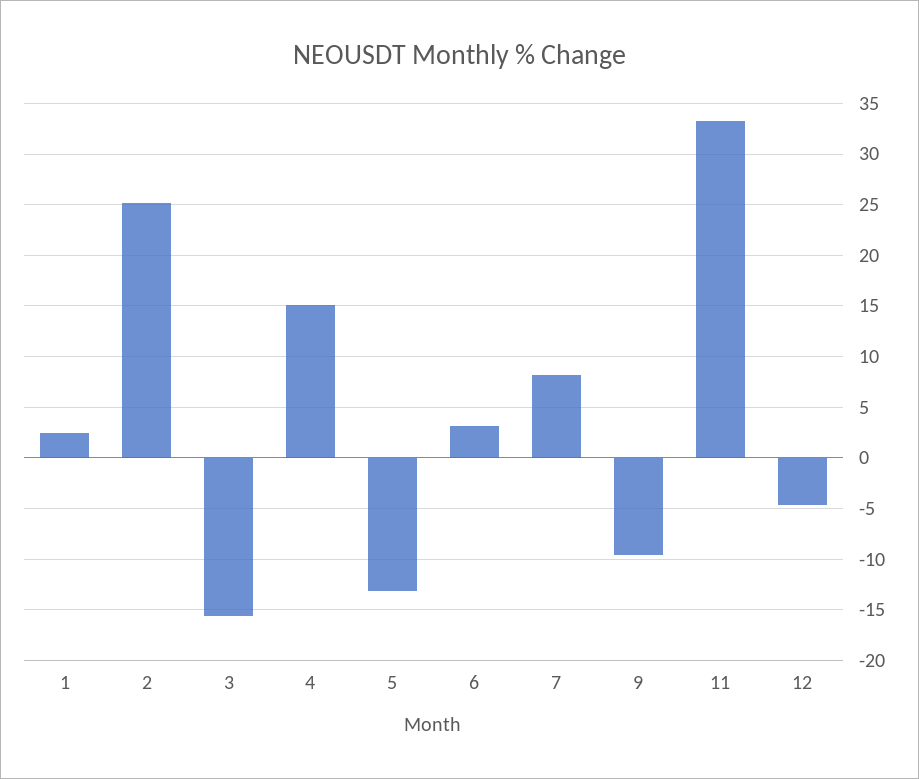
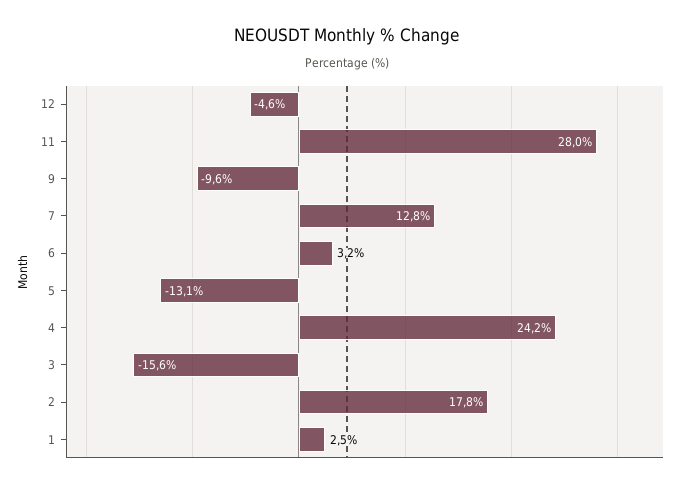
  {
    "1": 2.5,
-   "2": 25,
+   "2": 17.8,
    "3": -15.6,
-   "4": 15,
+   "4": 24.2,
    "5": -13.1,
    "6": 3.2,
-   "7": 8,
+   "7": 12.8,
    "9": -9.6,
-   "11": 33,
+   "11": 28,
    "12": -4.6
  }

